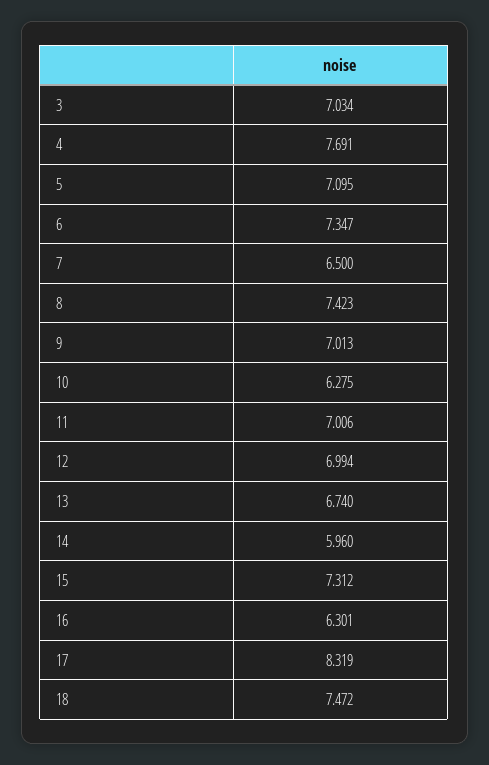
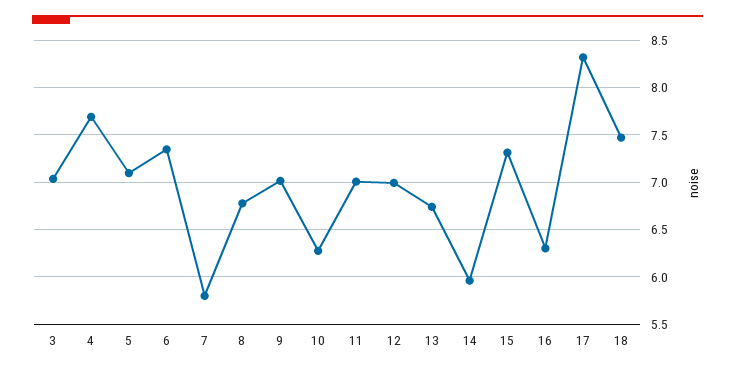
  {
    "3": 7.034,
    "4": 7.691,
    "5": 7.095,
    "6": 7.347,
-   "7": 6.5,
+   "7": 5.8,
-   "8": 7.423,
+   "8": 6.8,
    "9": 7.013,
    "10": 6.275,
    "11": 7.006,
    "12": 6.994,
    "13": 6.74,
    "14": 5.96,
    "15": 7.312,
    "16": 6.301,
    "17": 8.319,
    "18": 7.472
  }

